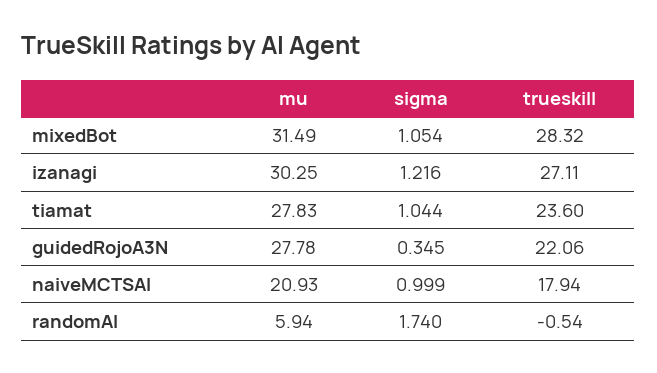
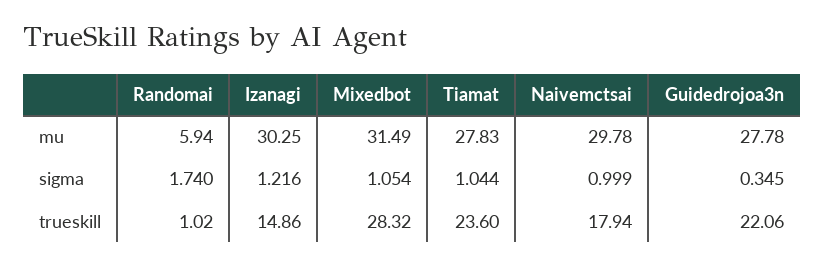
  {
    "mu": {
      "mixedBot": 31.49,
      "izanagi": 30.25,
      "tiamat": 27.83,
      "guidedRojoA3N": 27.78,
-     "naiveMCTSAI": 20.93,
+     "naiveMCTSAI": 29.78,
      "randomAI": 5.94
    },
    "sigma": {
      "mixedBot": 1.054,
      "izanagi": 1.216,
      "tiamat": 1.044,
      "guidedRojoA3N": 0.345,
      "naiveMCTSAI": 0.999,
      "randomAI": 1.74
    },
    "trueskill": {
      "mixedBot": 28.32,
-     "izanagi": 27.11,
+     "izanagi": 14.86,
      "tiamat": 23.6,
      "guidedRojoA3N": 22.06,
      "naiveMCTSAI": 17.94,
-     "randomAI": -0.54
+     "randomAI": 1.02
    }
  }

